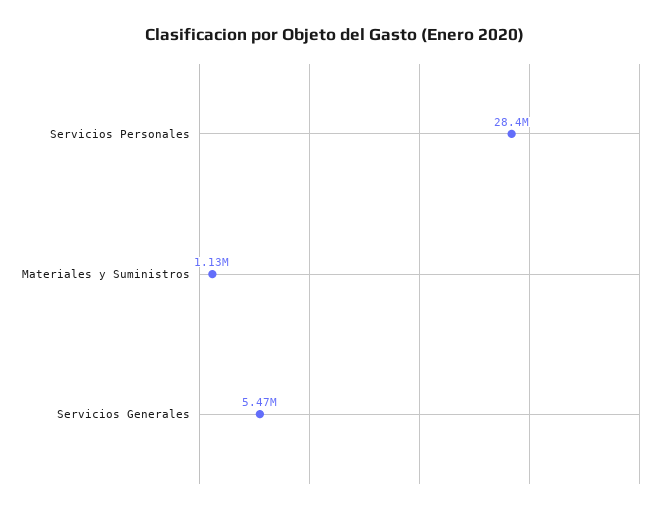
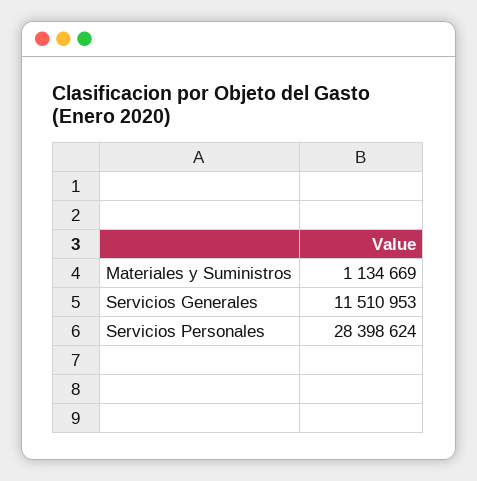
  {
    "Servicios Personales": 28398624,
    "Materiales y Suministros": 1134669,
-   "Servicios Generales": 5470000
+   "Servicios Generales": 11510953
  }

